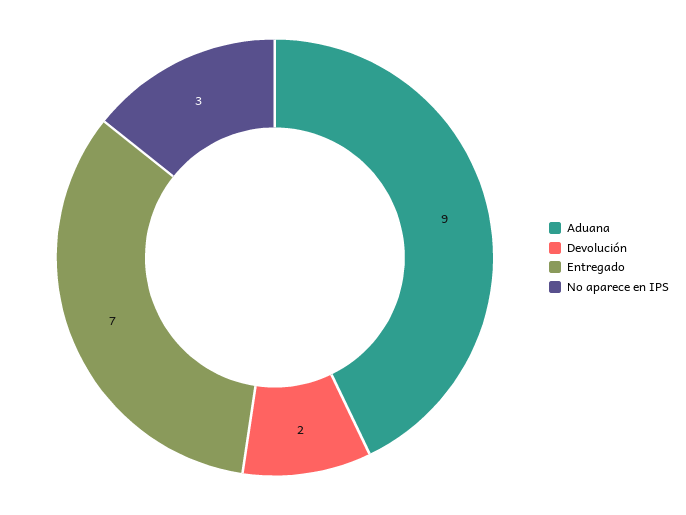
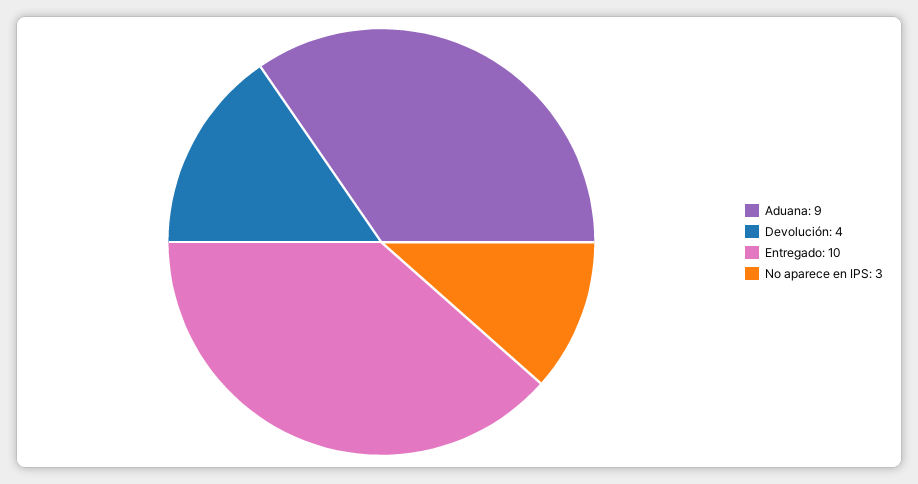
  {
    "Aduana": 9,
-   "Devolución": 2,
+   "Devolución": 4,
-   "Entregado": 7,
+   "Entregado": 10,
    "No aparece en IPS": 3
  }

